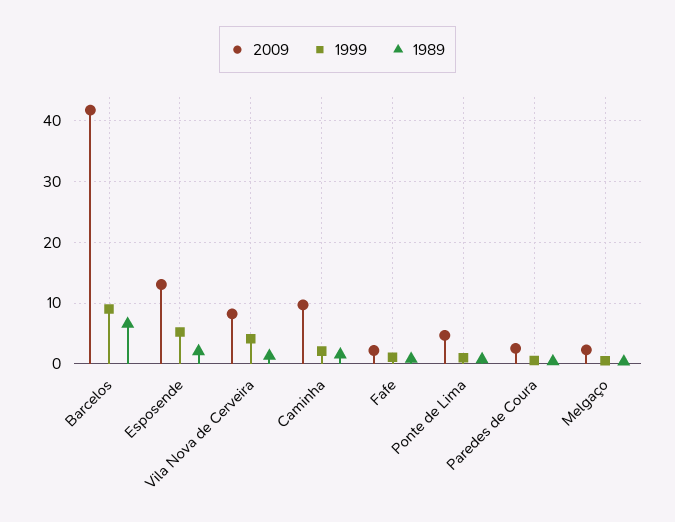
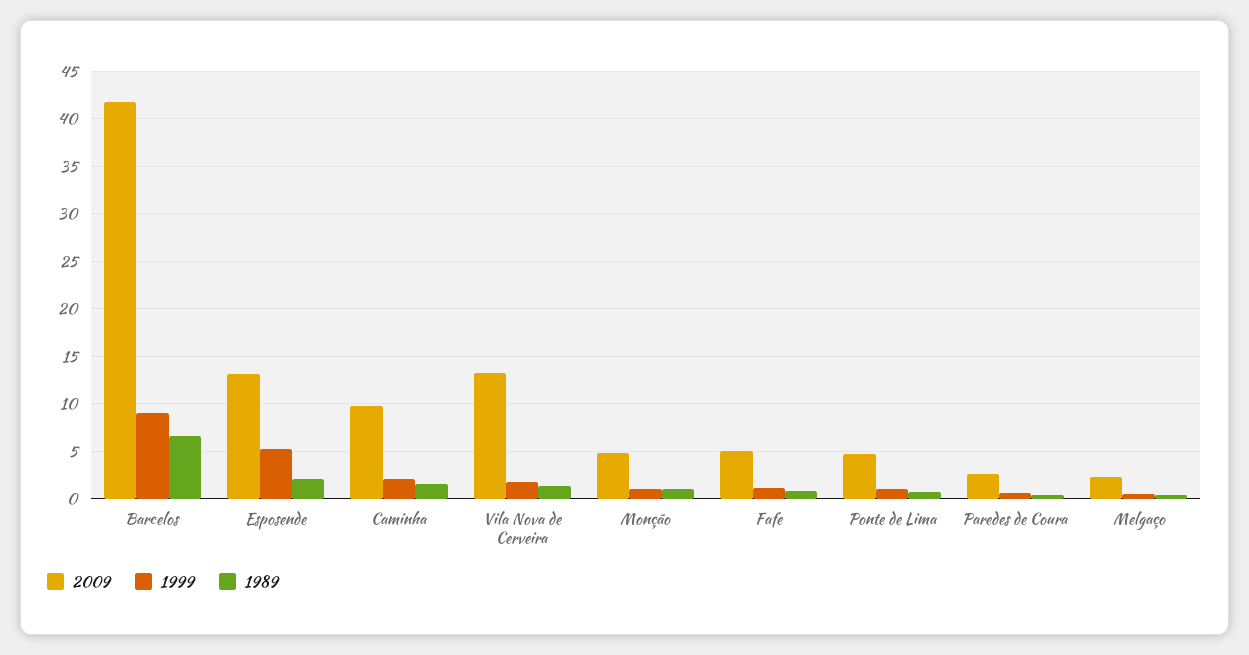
  {
    "2009": {
      "Barcelos": 42,
      "Esposende": 13,
-     "Vila Nova de Cerveira": 8,
+     "Vila Nova de Cerveira": 13,
      "Caminha": 10,
-     "Fafe": 2,
+     "Fafe": 5,
      "Ponte de Lima": 5,
      "Paredes de Coura": 3,
-     "Melgaço": 2
+     "Melgaço": 2,
+     "Monção": 5
    },
    "1999": {
      "Barcelos": 9,
      "Esposende": 5,
-     "Vila Nova de Cerveira": 4,
+     "Vila Nova de Cerveira": 2,
      "Caminha": 2,
      "Fafe": 1,
      "Ponte de Lima": 1,
      "Paredes de Coura": 1,
-     "Melgaço": 0
+     "Melgaço": 0,
+     "Monção": 1
    },
    "1989": {
      "Barcelos": 7,
      "Esposende": 2,
      "Vila Nova de Cerveira": 1,
      "Caminha": 2,
      "Fafe": 1,
      "Ponte de Lima": 1,
      "Paredes de Coura": 0,
-     "Melgaço": 0
+     "Melgaço": 0,
+     "Monção": 1
    }
  }

